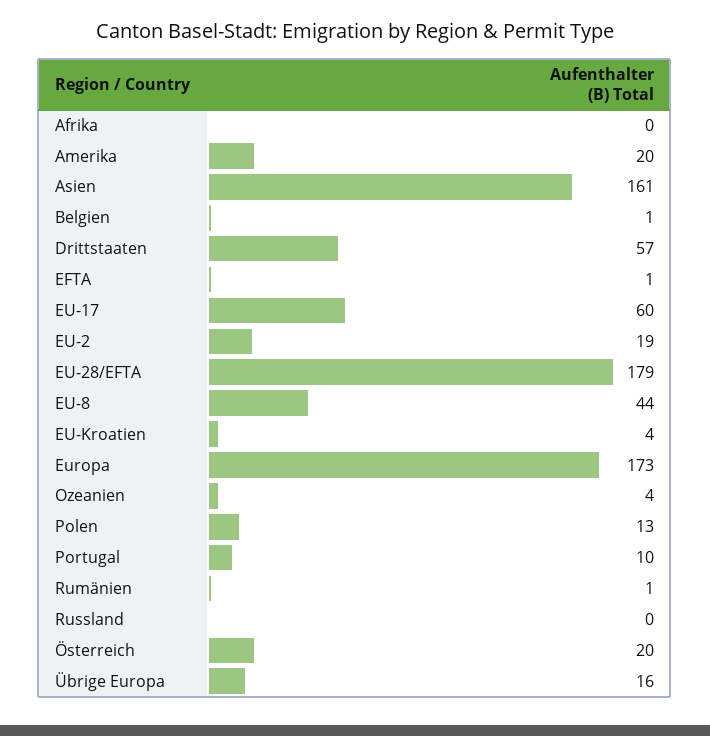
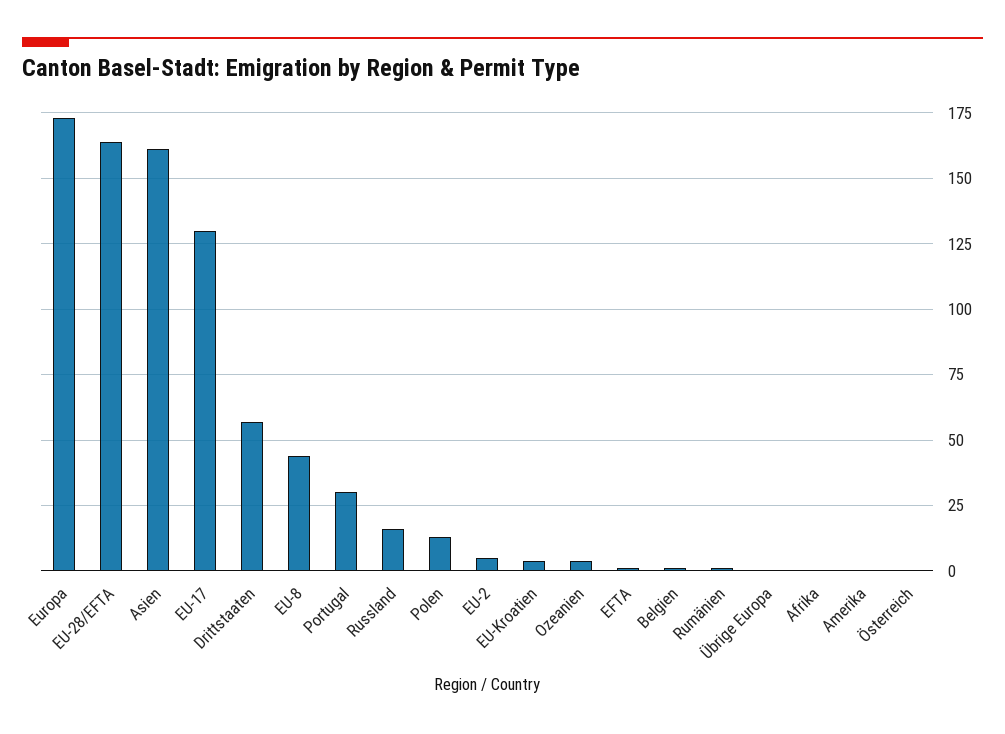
  {
    "Afrika": 0,
-   "Amerika": 20,
+   "Amerika": 0,
    "Asien": 161,
    "Belgien": 1,
    "Drittstaaten": 57,
    "EFTA": 1,
-   "EU-17": 60,
+   "EU-17": 130,
-   "EU-2": 19,
+   "EU-2": 5,
-   "EU-28/EFTA": 179,
+   "EU-28/EFTA": 165,
    "EU-8": 44,
    "EU-Kroatien": 4,
    "Europa": 173,
    "Ozeanien": 4,
    "Polen": 13,
-   "Portugal": 10,
+   "Portugal": 30,
    "Rumänien": 1,
-   "Russland": 0,
+   "Russland": 15,
-   "Österreich": 20,
+   "Österreich": 0,
-   "Übrige Europa": 16
+   "Übrige Europa": 0
  }

